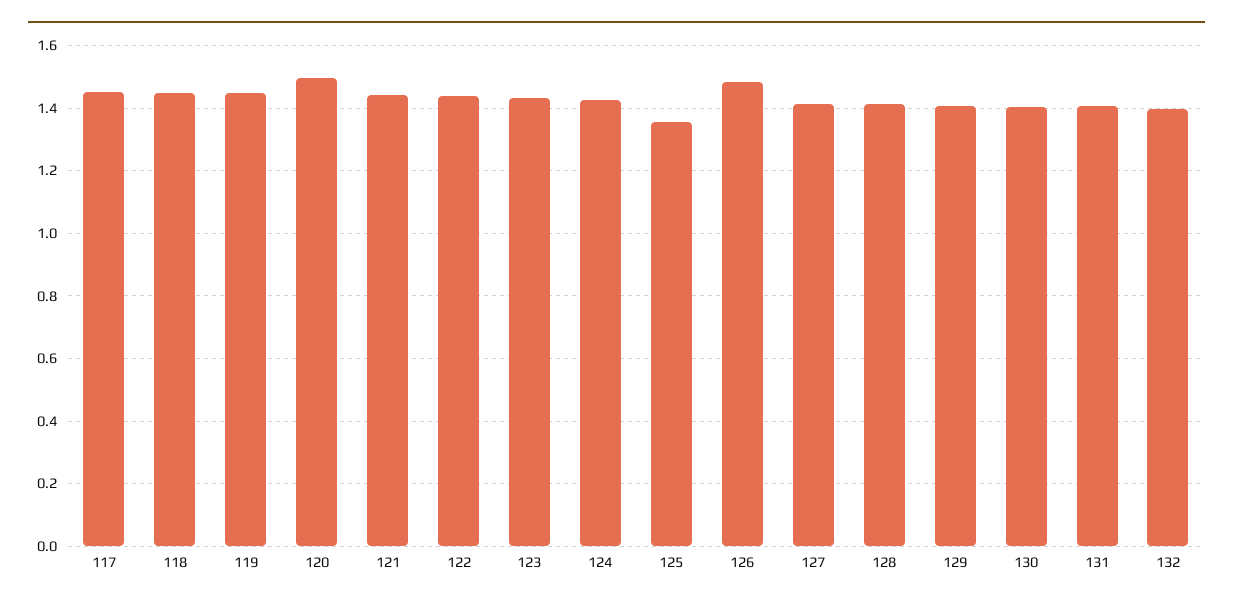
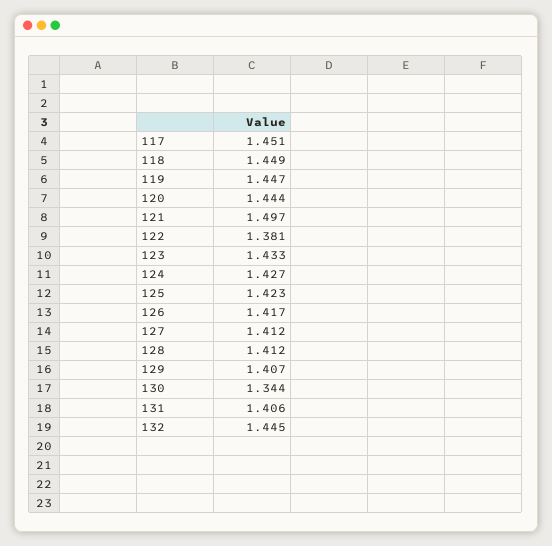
  {
    "117": 1.451,
    "118": 1.449,
    "119": 1.447,
-   "120": 1.5,
+   "120": 1.444,
-   "121": 1.44,
+   "121": 1.497,
-   "122": 1.44,
+   "122": 1.381,
    "123": 1.433,
    "124": 1.427,
-   "125": 1.36,
+   "125": 1.423,
-   "126": 1.48,
+   "126": 1.417,
    "127": 1.412,
    "128": 1.412,
    "129": 1.407,
-   "130": 1.4,
+   "130": 1.344,
    "131": 1.406,
-   "132": 1.4
+   "132": 1.445
  }

